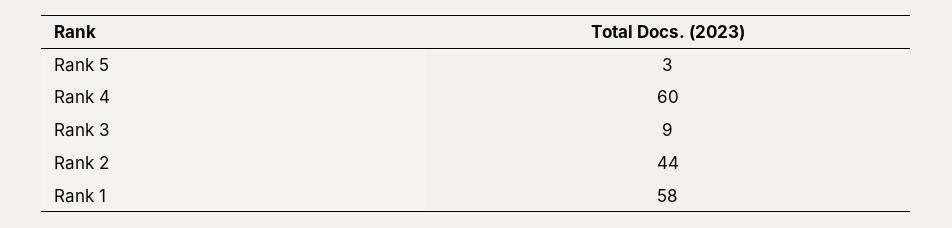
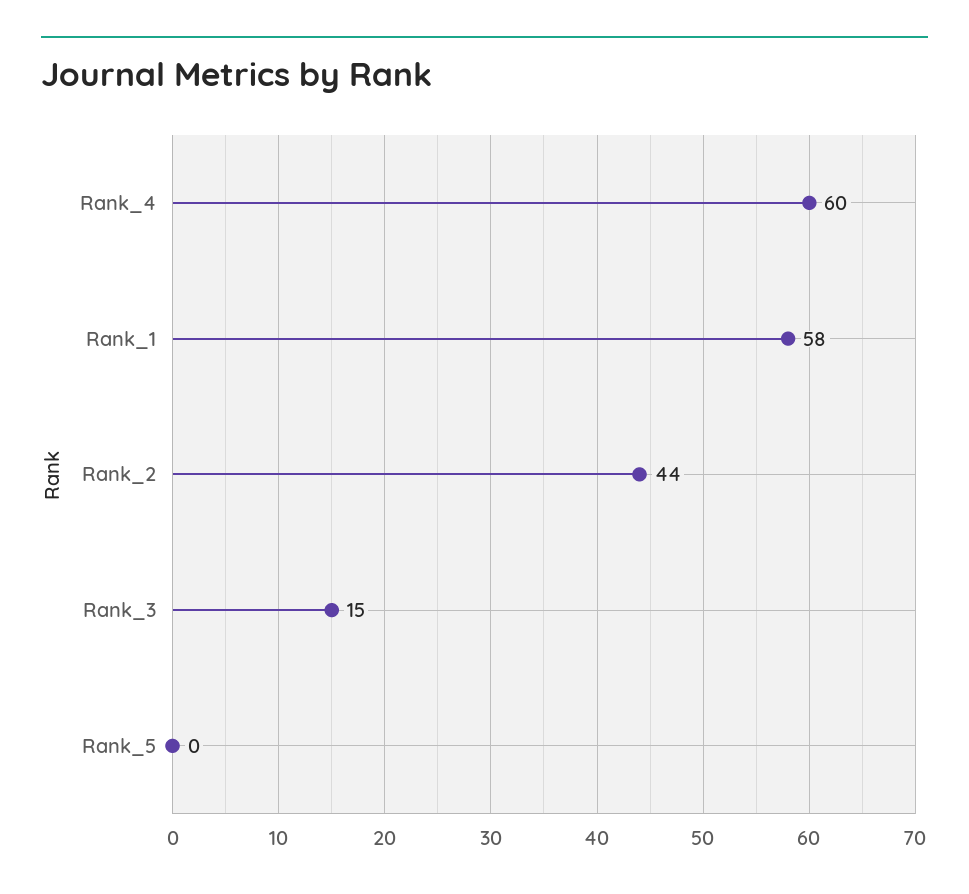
  {
-   "Rank 5": 3,
+   "Rank 5": 0,
    "Rank 4": 60,
-   "Rank 3": 9,
+   "Rank 3": 15,
    "Rank 2": 44,
    "Rank 1": 58
  }

